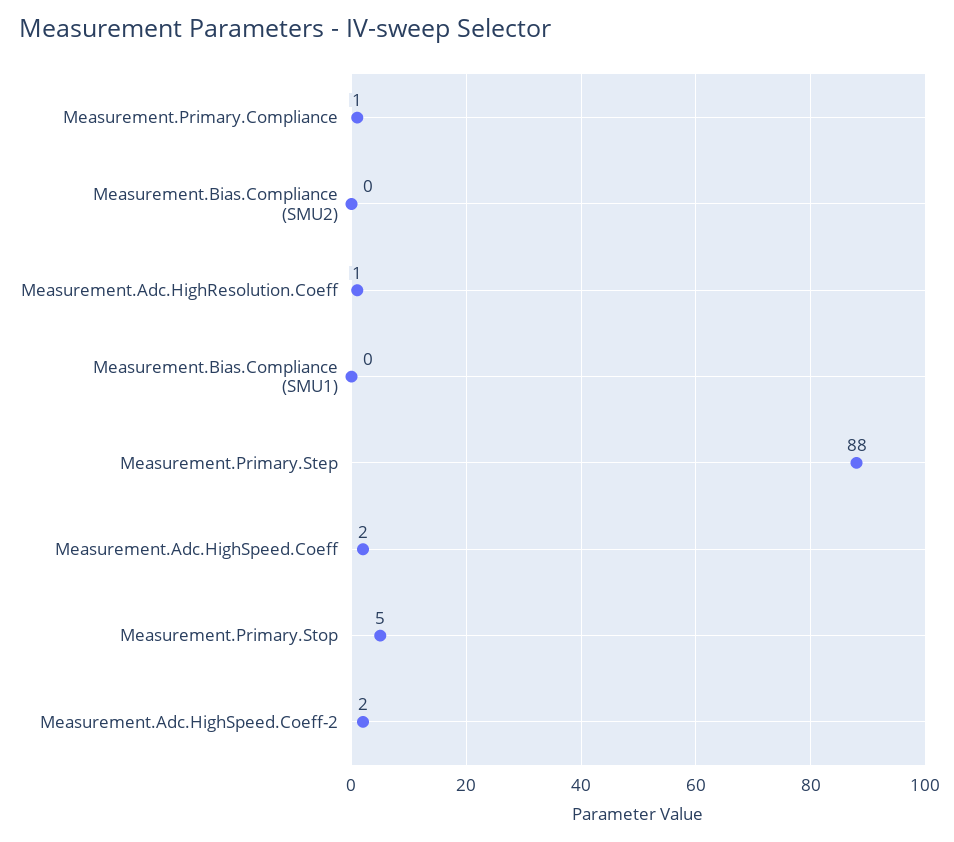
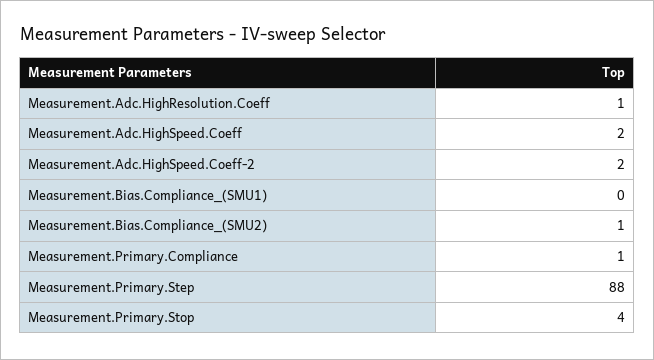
  {
    "Measurement.Primary.Compliance": 1,
-   "Measurement.Bias.Compliance (SMU2)": 0,
+   "Measurement.Bias.Compliance (SMU2)": 1,
    "Measurement.Adc.HighResolution.Coeff": 1,
    "Measurement.Bias.Compliance (SMU1)": 0,
    "Measurement.Primary.Step": 88,
    "Measurement.Adc.HighSpeed.Coeff": 2,
-   "Measurement.Primary.Stop": 5,
+   "Measurement.Primary.Stop": 4,
    "Measurement.Adc.HighSpeed.Coeff-2": 2
  }

